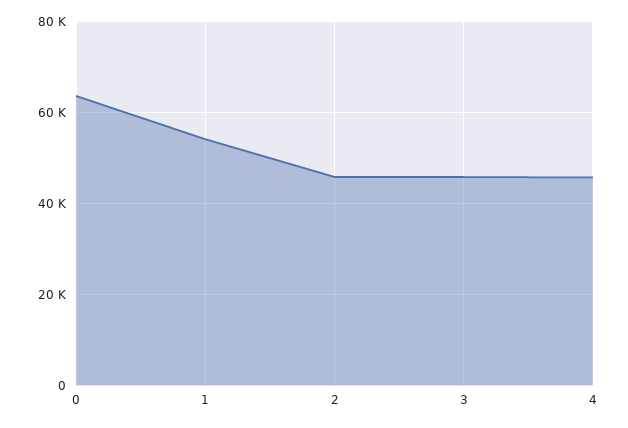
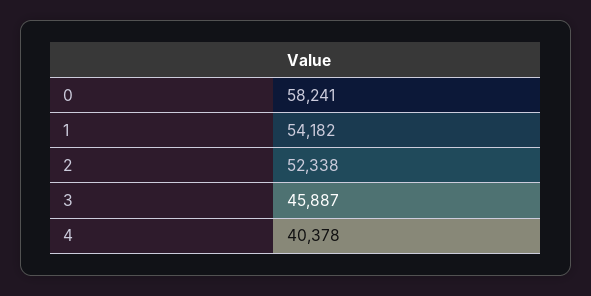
  {
-   "0": 64000,
+   "0": 58241,
    "1": 54182,
-   "2": 46000,
+   "2": 52338,
    "3": 45887,
-   "4": 46000
+   "4": 40378
  }

